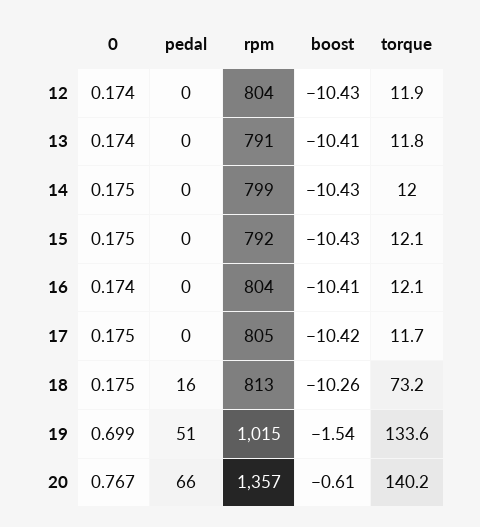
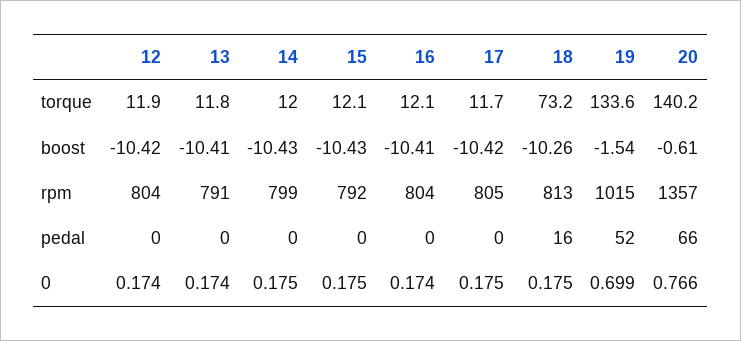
  {
    "0": {
      "12": 0.174,
      "13": 0.174,
      "14": 0.175,
      "15": 0.175,
      "16": 0.174,
      "17": 0.175,
      "18": 0.175,
      "19": 0.699,
-     "20": 0.767
+     "20": 0.766
    },
    "pedal": {
      "12": 0,
      "13": 0,
      "14": 0,
      "15": 0,
      "16": 0,
      "17": 0,
      "18": 16,
-     "19": 51,
+     "19": 52,
      "20": 66
    },
    "rpm": {
      "12": 804,
      "13": 791,
      "14": 799,
      "15": 792,
      "16": 804,
      "17": 805,
      "18": 813,
      "19": 1015,
      "20": 1357
    },
    "boost": {
-     "12": -10.43,
+     "12": -10.42,
      "13": -10.41,
      "14": -10.43,
      "15": -10.43,
      "16": -10.41,
      "17": -10.42,
      "18": -10.26,
      "19": -1.54,
      "20": -0.61
    },
    "torque": {
      "12": 11.9,
      "13": 11.8,
      "14": 12,
      "15": 12.1,
      "16": 12.1,
      "17": 11.7,
      "18": 73.2,
      "19": 133.6,
      "20": 140.2
    }
  }

